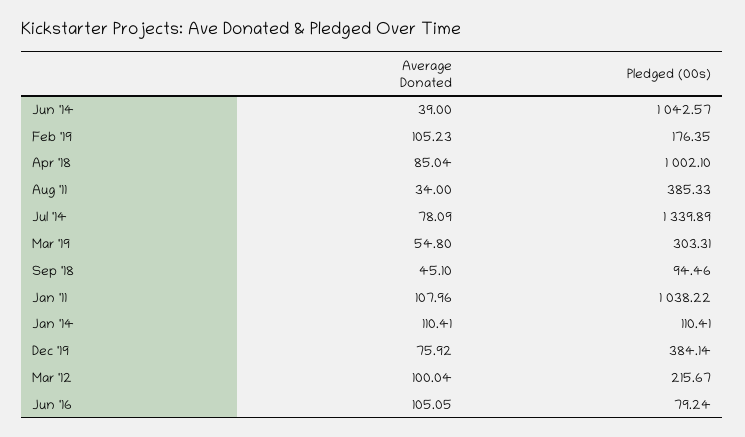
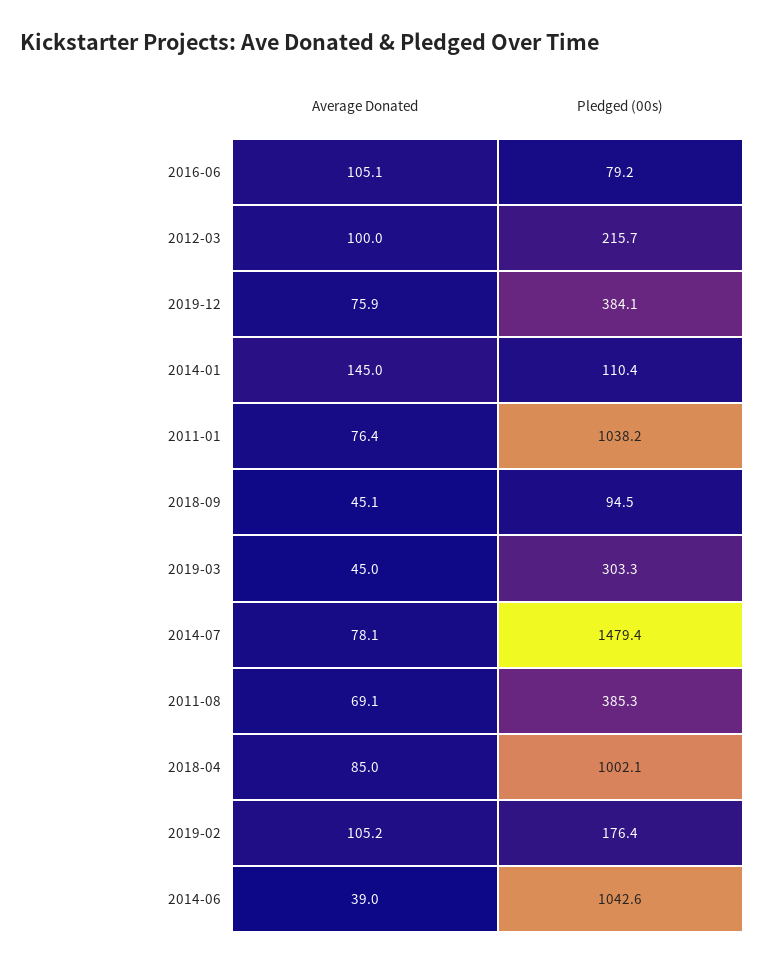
  {
    "Average Donated": {
      "Jun '14": 39,
      "Feb '19": 105.23,
      "Apr '18": 85.04,
-     "Aug '11": 34,
+     "Aug '11": 69.1,
      "Jul '14": 78.09,
-     "Mar '19": 54.8,
+     "Mar '19": 45,
      "Sep '18": 45.1,
-     "Jan '11": 107.96,
+     "Jan '11": 76.4,
-     "Jan '14": 110.41,
+     "Jan '14": 145,
      "Dec '19": 75.92,
      "Mar '12": 100.04,
      "Jun '16": 105.05
    },
    "Pledged (00s)": {
      "Jun '14": 1042.57,
      "Feb '19": 176.35,
      "Apr '18": 1002.1,
      "Aug '11": 385.33,
-     "Jul '14": 1339.89,
+     "Jul '14": 1479.4,
      "Mar '19": 303.31,
      "Sep '18": 94.46,
      "Jan '11": 1038.22,
      "Jan '14": 110.41,
      "Dec '19": 384.14,
      "Mar '12": 215.67,
      "Jun '16": 79.24
    }
  }

